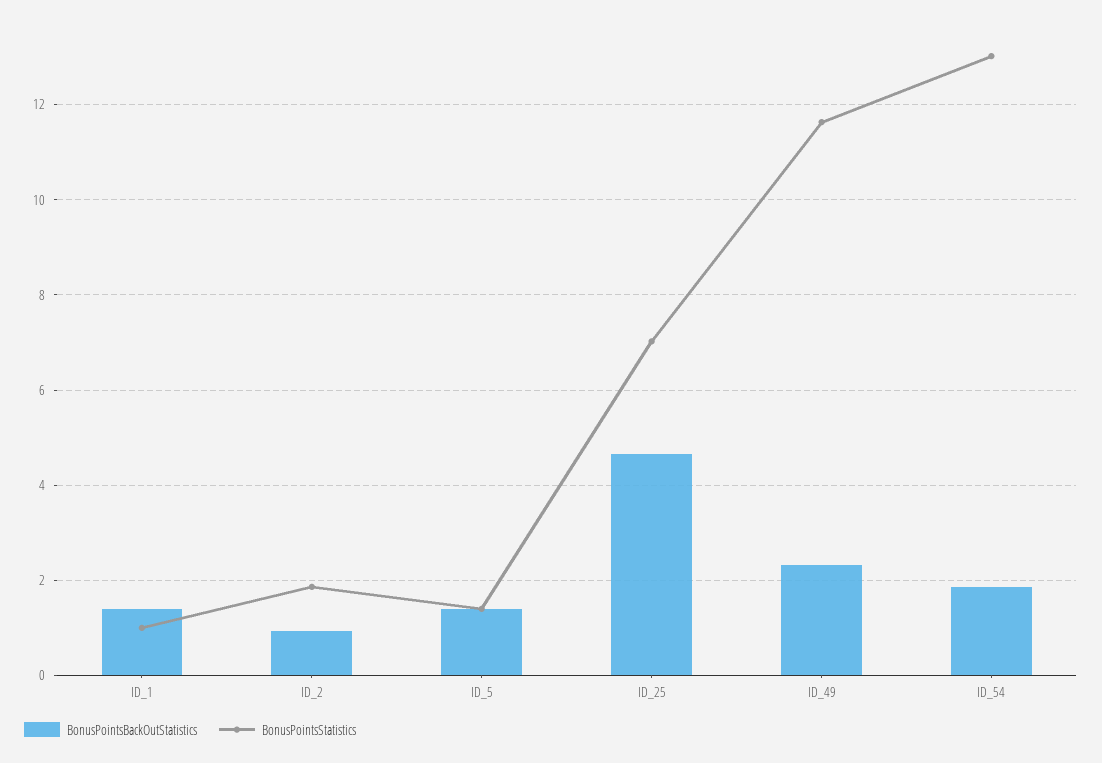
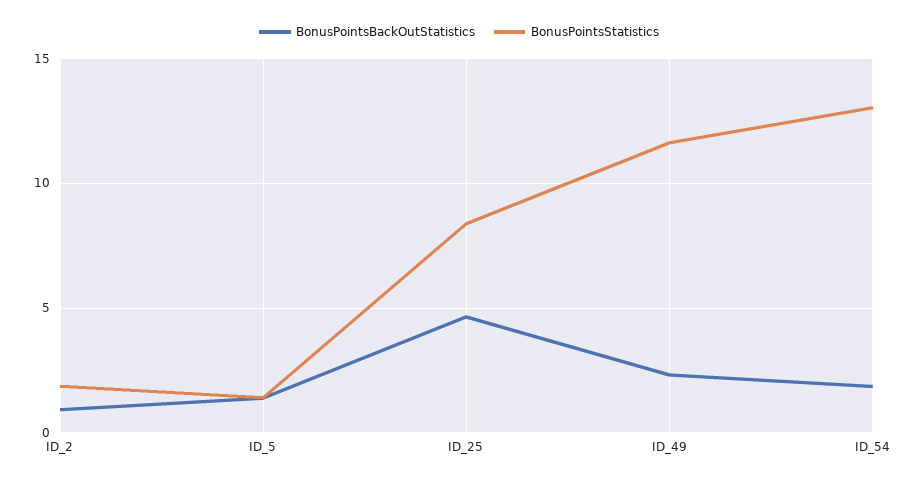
  {
    "BonusPointsBackOutStatistics": {
-     "ID_1": 1.4,
      "ID_2": 1,
      "ID_5": 1.4,
      "ID_25": 4.6,
      "ID_49": 2.4,
      "ID_54": 1.8
    },
    "BonusPointsStatistics": {
-     "ID_1": 1,
      "ID_2": 1.8,
      "ID_5": 1.4,
-     "ID_25": 7,
+     "ID_25": 8.5,
      "ID_49": 11.6,
      "ID_54": 13
    }
  }

